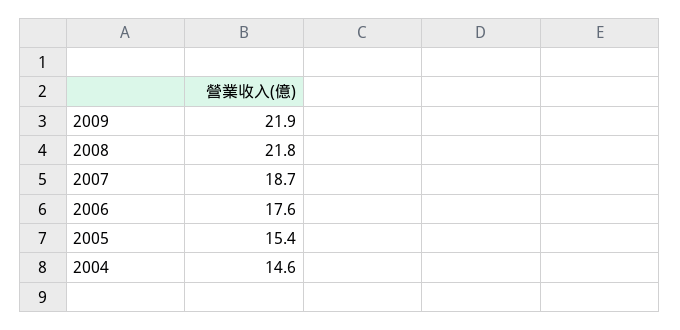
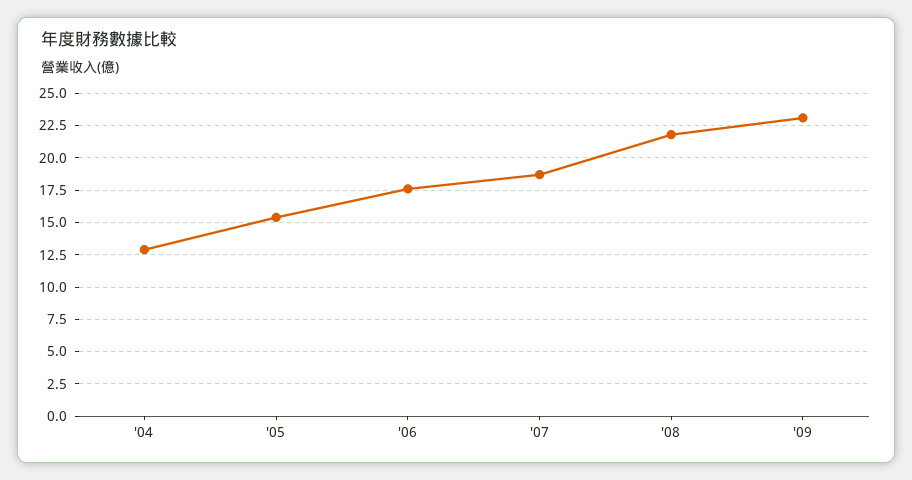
  {
-   "2009": 21.9,
+   "2009": 23,
    "2008": 21.8,
    "2007": 18.7,
    "2006": 17.6,
    "2005": 15.4,
-   "2004": 14.6
+   "2004": 13
  }

